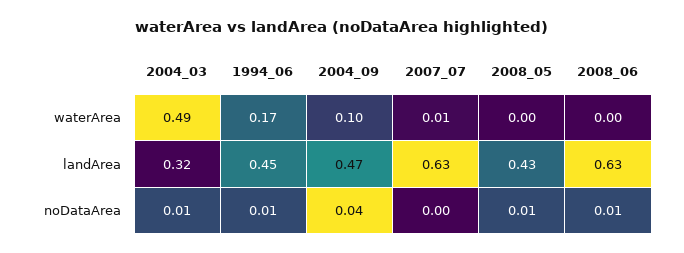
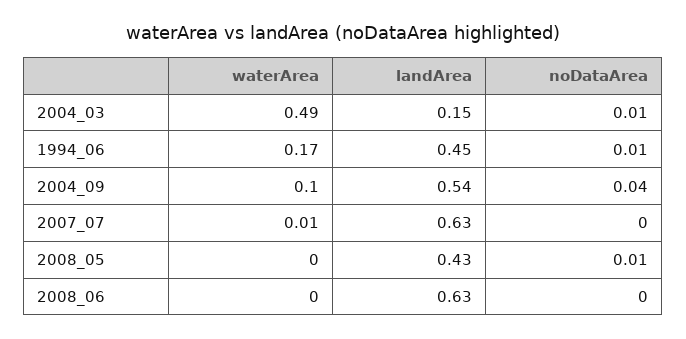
  {
    "2004_03": {
      "waterArea": 0.49,
-     "landArea": 0.32,
+     "landArea": 0.15,
      "noDataArea": 0.01
    },
    "1994_06": {
      "waterArea": 0.17,
      "landArea": 0.45,
      "noDataArea": 0.01
    },
    "2004_09": {
      "waterArea": 0.1,
-     "landArea": 0.47,
+     "landArea": 0.54,
      "noDataArea": 0.04
    },
    "2007_07": {
      "waterArea": 0.01,
      "landArea": 0.63,
      "noDataArea": 0
    },
    "2008_05": {
      "waterArea": 0,
      "landArea": 0.43,
      "noDataArea": 0.01
    },
    "2008_06": {
      "waterArea": 0,
      "landArea": 0.63,
-     "noDataArea": 0.01
+     "noDataArea": 0
    }
  }

